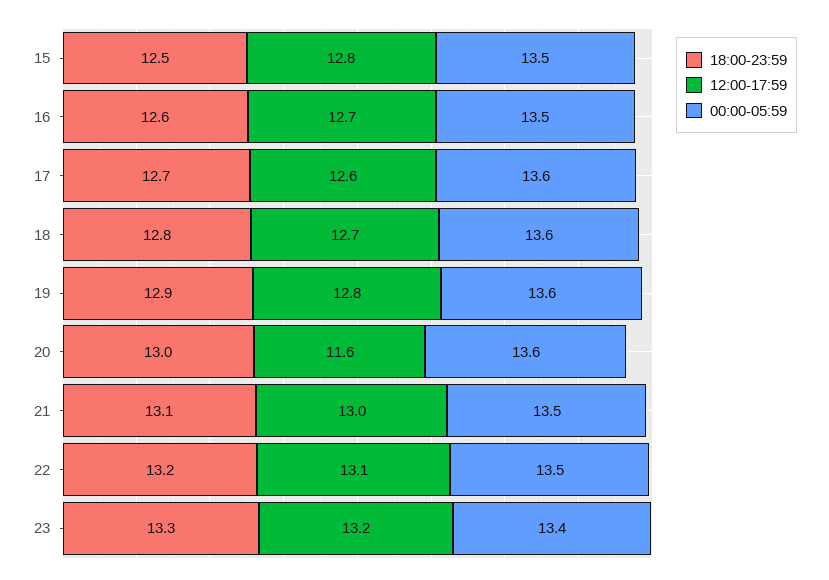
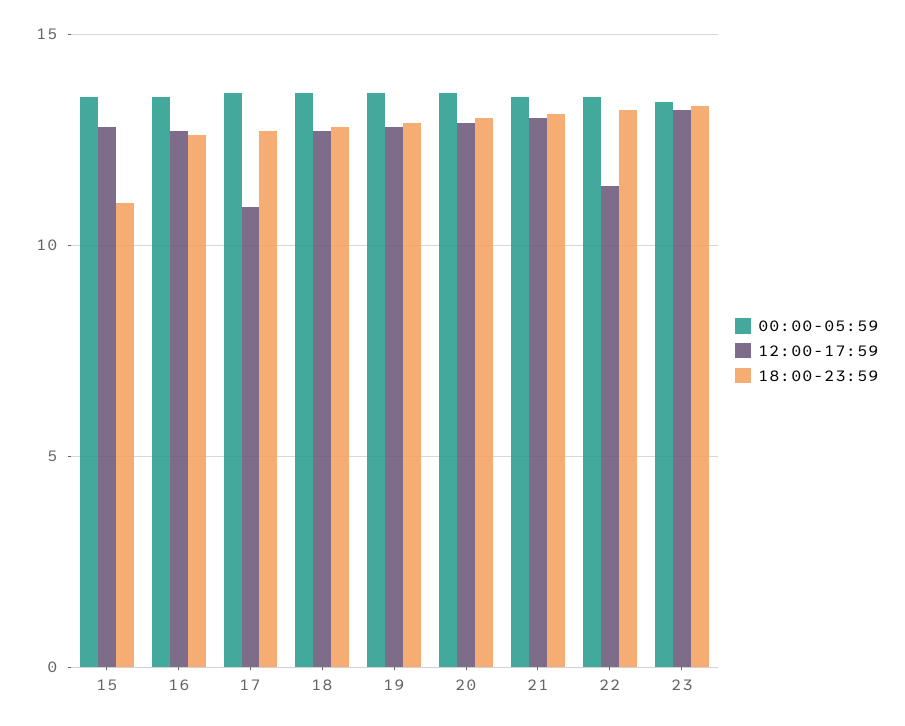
  {
    "18:00-23:59": {
-     "15": 12.5,
+     "15": 11,
      "16": 12.6,
      "17": 12.7,
      "18": 12.8,
      "19": 12.9,
      "20": 13,
      "21": 13.1,
      "22": 13.2,
      "23": 13.3
    },
    "12:00-17:59": {
      "15": 12.8,
      "16": 12.7,
-     "17": 12.6,
+     "17": 11,
      "18": 12.7,
      "19": 12.8,
-     "20": 11.6,
+     "20": 13,
      "21": 13,
-     "22": 13.1,
+     "22": 11.5,
      "23": 13.2
    },
    "00:00-05:59": {
      "15": 13.5,
      "16": 13.5,
      "17": 13.6,
      "18": 13.6,
      "19": 13.6,
      "20": 13.6,
      "21": 13.5,
      "22": 13.5,
      "23": 13.4
    }
  }

